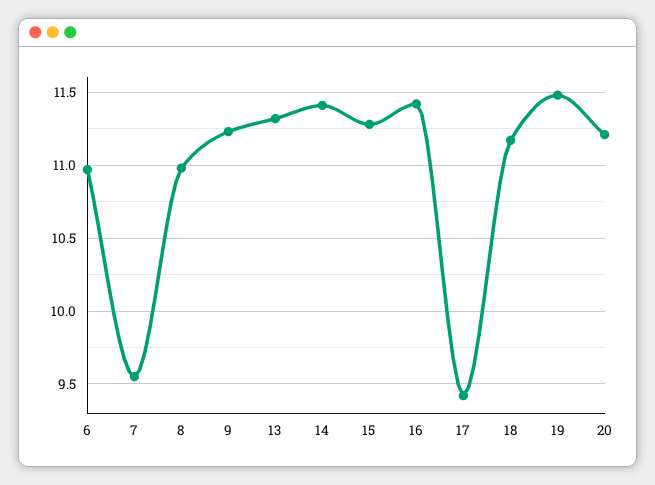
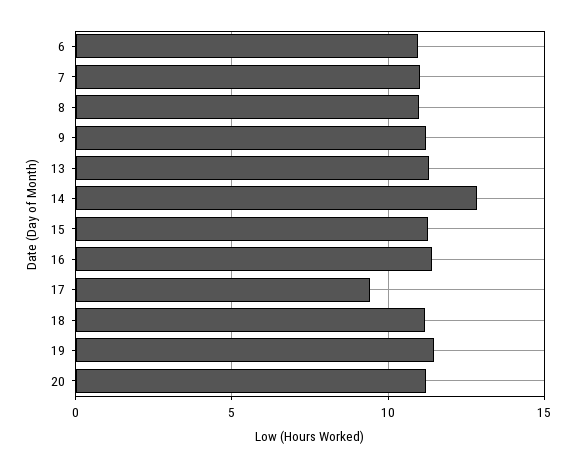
  {
    "6": 10.95,
-   "7": 9.55,
+   "7": 11,
    "8": 11,
    "9": 11.25,
    "13": 11.3,
-   "14": 11.4,
+   "14": 13,
    "15": 11.3,
    "16": 11.4,
    "17": 9.4,
    "18": 11.15,
    "19": 11.5,
    "20": 11.2
  }

